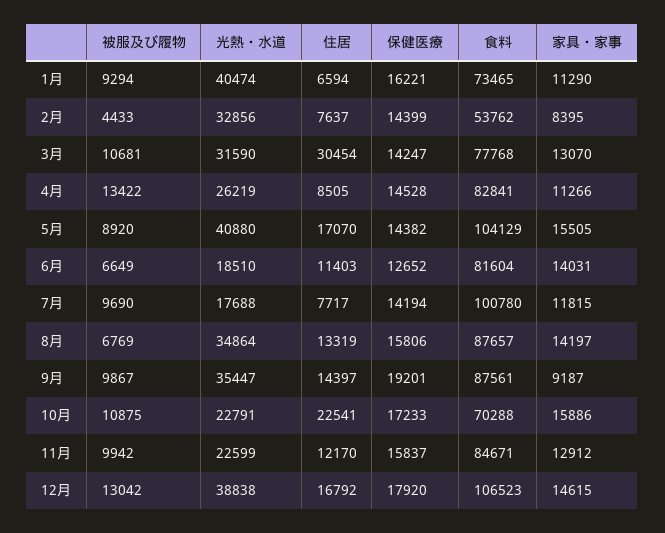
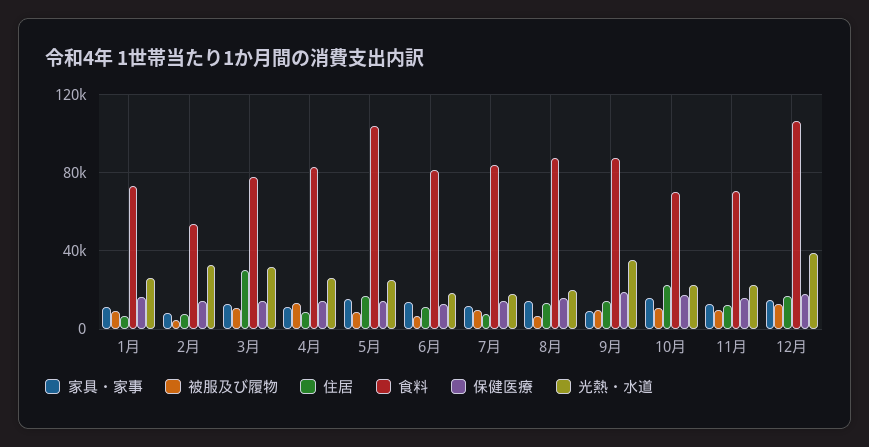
  {
    "被服及び履物": {
      "1月": 9294,
      "2月": 4433,
      "3月": 10681,
      "4月": 13422,
      "5月": 8920,
      "6月": 6649,
      "7月": 9690,
      "8月": 6769,
      "9月": 9867,
      "10月": 10875,
      "11月": 9942,
      "12月": 13042
    },
    "光熱・水道": {
-     "1月": 40474,
+     "1月": 25000,
      "2月": 32856,
      "3月": 31590,
      "4月": 26219,
-     "5月": 40880,
+     "5月": 25000,
      "6月": 18510,
      "7月": 17688,
-     "8月": 34864,
+     "8月": 20000,
      "9月": 35447,
      "10月": 22791,
      "11月": 22599,
      "12月": 38838
    },
    "住居": {
      "1月": 6594,
      "2月": 7637,
      "3月": 30454,
      "4月": 8505,
      "5月": 17070,
      "6月": 11403,
      "7月": 7717,
      "8月": 13319,
      "9月": 14397,
      "10月": 22541,
      "11月": 12170,
      "12月": 16792
    },
    "保健医療": {
      "1月": 16221,
      "2月": 14399,
      "3月": 14247,
      "4月": 14528,
      "5月": 14382,
      "6月": 12652,
      "7月": 14194,
      "8月": 15806,
      "9月": 19201,
      "10月": 17233,
      "11月": 15837,
      "12月": 17920
    },
    "食料": {
      "1月": 73465,
      "2月": 53762,
      "3月": 77768,
      "4月": 82841,
      "5月": 104129,
      "6月": 81604,
-     "7月": 100780,
+     "7月": 85000,
      "8月": 87657,
      "9月": 87561,
      "10月": 70288,
-     "11月": 84671,
+     "11月": 70000,
      "12月": 106523
    },
    "家具・家事": {
      "1月": 11290,
      "2月": 8395,
      "3月": 13070,
      "4月": 11266,
      "5月": 15505,
      "6月": 14031,
      "7月": 11815,
      "8月": 14197,
      "9月": 9187,
      "10月": 15886,
      "11月": 12912,
      "12月": 14615
    }
  }

